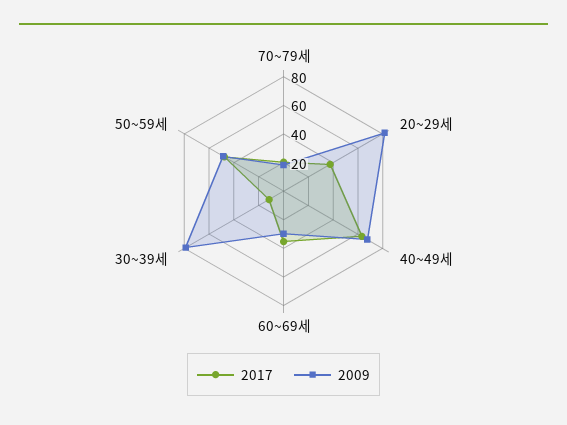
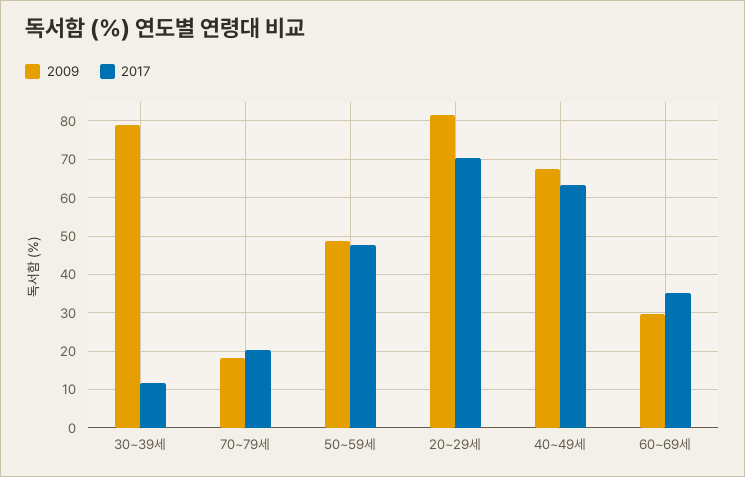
  {
    "2017": {
      "70~79세": 20,
-     "20~29세": 40,
+     "20~29세": 70,
      "40~49세": 64,
      "60~69세": 36,
      "30~39세": 12,
      "50~59세": 48
    },
    "2009": {
      "70~79세": 18,
      "20~29세": 82,
      "40~49세": 68,
      "60~69세": 30,
      "30~39세": 78,
      "50~59세": 48
    }
  }

